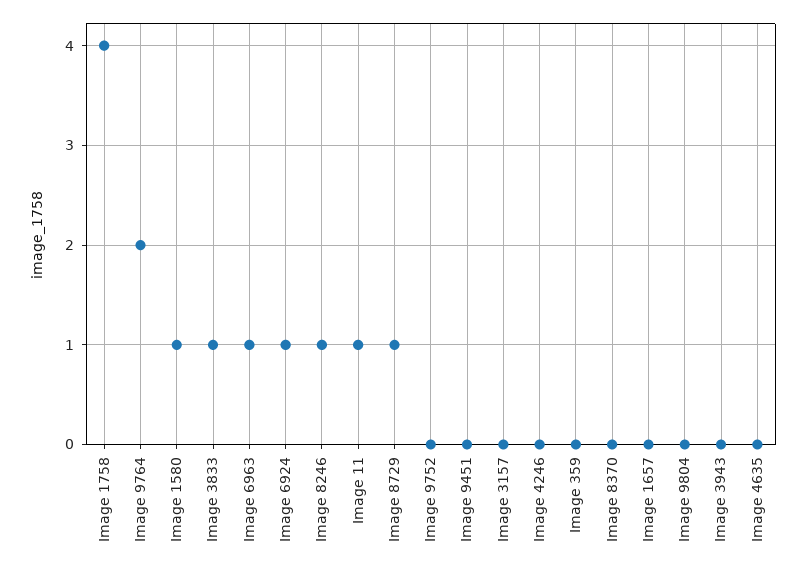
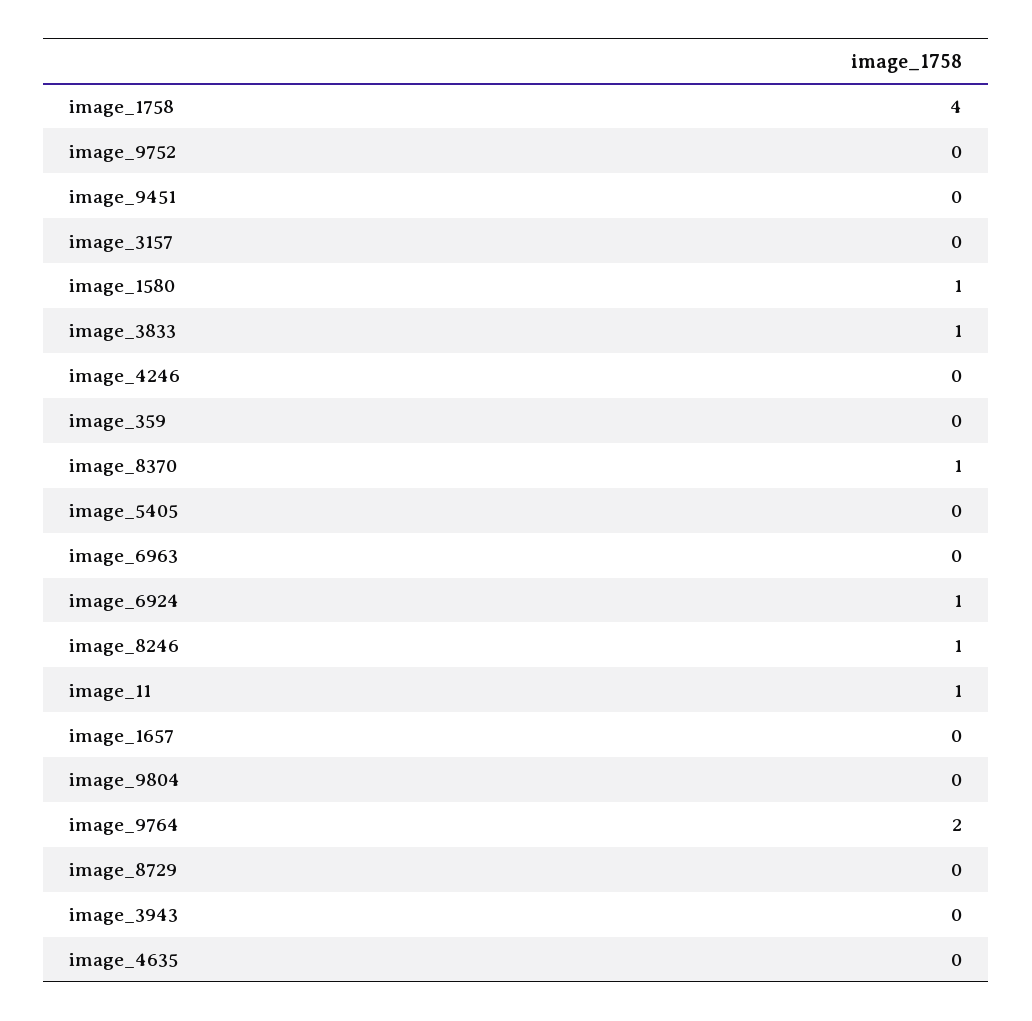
  {
    "Image 1758": 4,
    "Image 9764": 2,
    "Image 1580": 1,
    "Image 3833": 1,
-   "Image 6963": 1,
+   "Image 6963": 0,
    "Image 6924": 1,
    "Image 8246": 1,
    "Image 11": 1,
-   "Image 8729": 1,
+   "Image 8729": 0,
    "Image 9752": 0,
    "Image 9451": 0,
    "Image 3157": 0,
    "Image 4246": 0,
    "Image 359": 0,
-   "Image 8370": 0,
+   "Image 8370": 1,
    "Image 1657": 0,
    "Image 9804": 0,
    "Image 3943": 0,
-   "Image 4635": 0
+   "Image 4635": 0,
+   "image_5405": 0
  }

